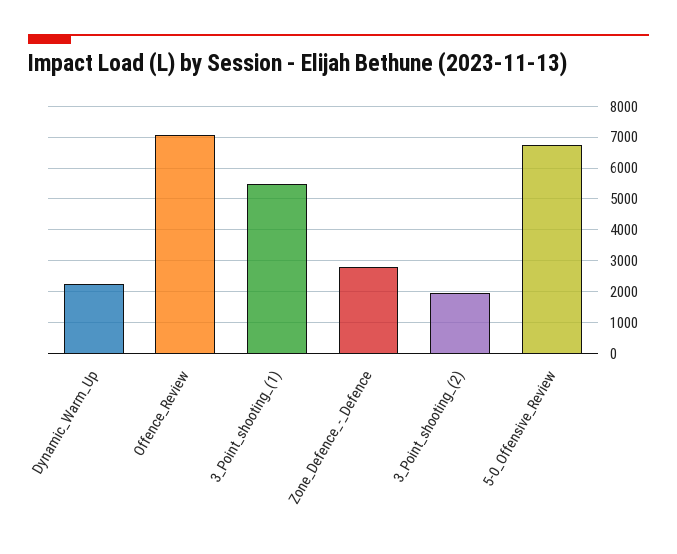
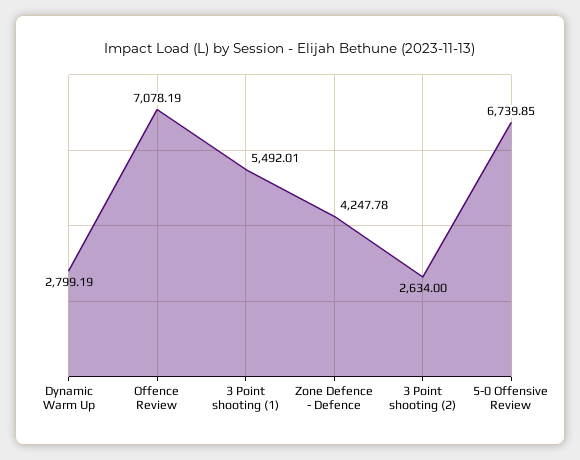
  {
-   "Dynamic_Warm_Up": 2200,
+   "Dynamic_Warm_Up": 2799.19,
    "Offence_Review": 7078.19,
    "3_Point_shooting_(1)": 5492.01,
-   "Zone_Defence_-_Defence": 2800,
+   "Zone_Defence_-_Defence": 4247.78,
-   "3_Point_shooting_(2)": 2000,
+   "3_Point_shooting_(2)": 2634,
    "5-0_Offensive_Review": 6739.85
  }

